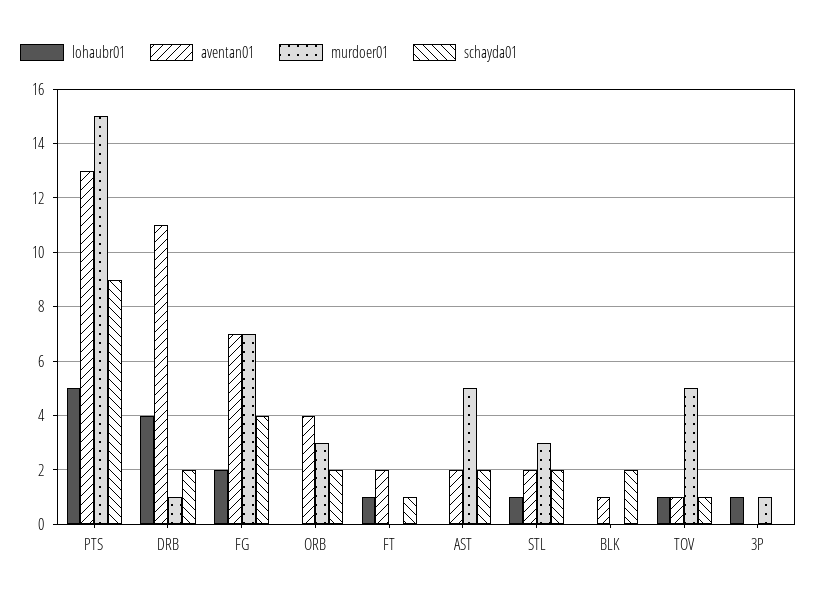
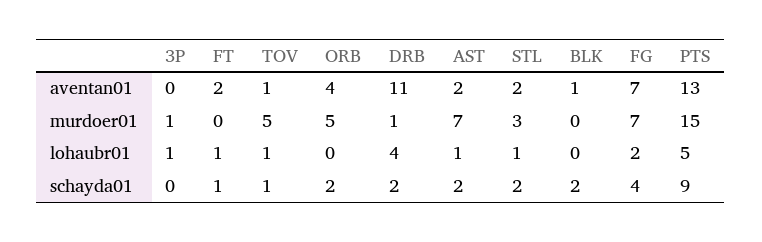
  {
    "lohaubr01": {
      "PTS": 5,
      "DRB": 4,
      "FG": 2,
      "ORB": 0,
      "FT": 1,
-     "AST": 0,
+     "AST": 1,
      "STL": 1,
      "BLK": 0,
      "TOV": 1,
      "3P": 1
    },
    "aventan01": {
      "PTS": 13,
      "DRB": 11,
      "FG": 7,
      "ORB": 4,
      "FT": 2,
      "AST": 2,
      "STL": 2,
      "BLK": 1,
      "TOV": 1,
      "3P": 0
    },
    "murdoer01": {
      "PTS": 15,
      "DRB": 1,
      "FG": 7,
-     "ORB": 3,
+     "ORB": 5,
      "FT": 0,
-     "AST": 5,
+     "AST": 7,
      "STL": 3,
      "BLK": 0,
      "TOV": 5,
      "3P": 1
    },
    "schayda01": {
      "PTS": 9,
      "DRB": 2,
      "FG": 4,
      "ORB": 2,
      "FT": 1,
      "AST": 2,
      "STL": 2,
      "BLK": 2,
      "TOV": 1,
      "3P": 0
    }
  }

